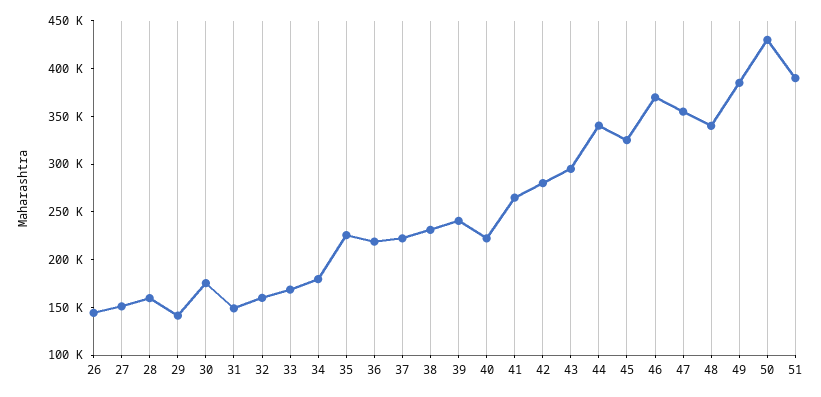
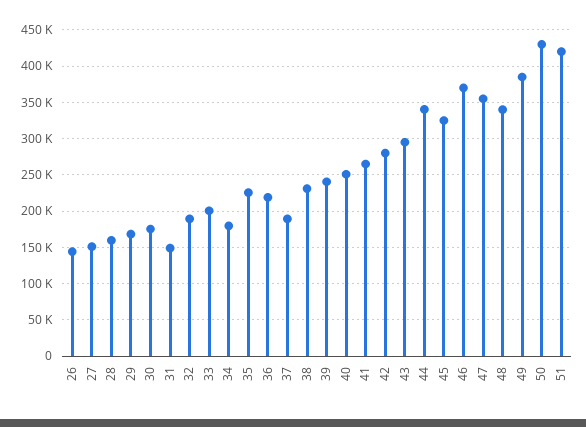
  {
    "26": 140000,
    "27": 150000,
    "28": 160000,
-   "29": 140000,
+   "29": 170000,
    "30": 180000,
    "31": 150000,
-   "32": 160000,
+   "32": 190000,
-   "33": 170000,
+   "33": 200000,
    "34": 180000,
    "35": 230000,
    "36": 220000,
-   "37": 220000,
+   "37": 190000,
    "38": 230000,
    "39": 240000,
-   "40": 220000,
+   "40": 250000,
    "41": 270000,
    "42": 280000,
    "43": 300000,
    "44": 340000,
    "45": 330000,
    "46": 370000,
    "47": 360000,
    "48": 340000,
    "49": 390000,
    "50": 430000,
-   "51": 390000
+   "51": 420000
  }

